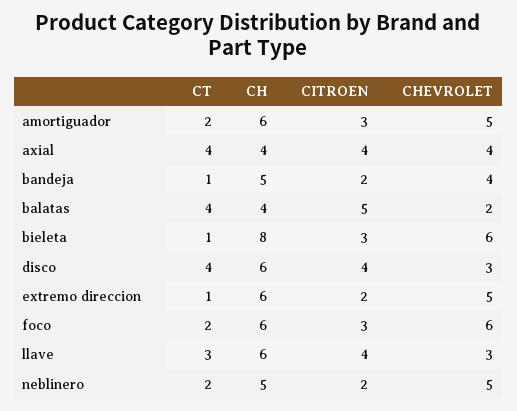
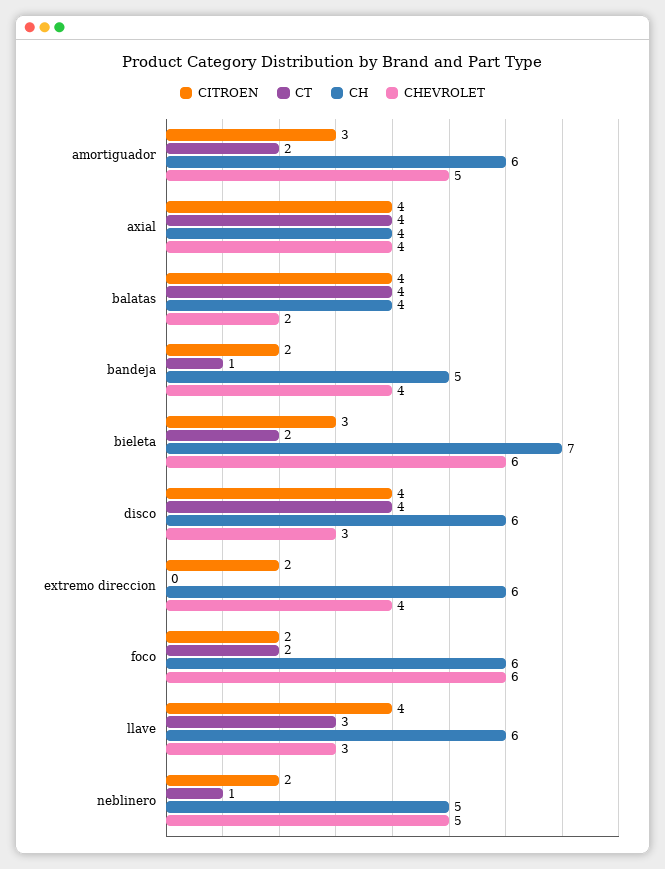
  {
    "CT": {
      "amortiguador": 2,
      "axial": 4,
      "bandeja": 1,
      "balatas": 4,
-     "bieleta": 1,
+     "bieleta": 2,
      "disco": 4,
-     "extremo direccion": 1,
+     "extremo direccion": 0,
      "foco": 2,
      "llave": 3,
-     "neblinero": 2
+     "neblinero": 1
    },
    "CH": {
      "amortiguador": 6,
      "axial": 4,
      "bandeja": 5,
      "balatas": 4,
-     "bieleta": 8,
+     "bieleta": 7,
      "disco": 6,
      "extremo direccion": 6,
      "foco": 6,
      "llave": 6,
      "neblinero": 5
    },
    "CITROEN": {
      "amortiguador": 3,
      "axial": 4,
      "bandeja": 2,
-     "balatas": 5,
+     "balatas": 4,
      "bieleta": 3,
      "disco": 4,
      "extremo direccion": 2,
-     "foco": 3,
+     "foco": 2,
      "llave": 4,
      "neblinero": 2
    },
    "CHEVROLET": {
      "amortiguador": 5,
      "axial": 4,
      "bandeja": 4,
      "balatas": 2,
      "bieleta": 6,
      "disco": 3,
-     "extremo direccion": 5,
+     "extremo direccion": 4,
      "foco": 6,
      "llave": 3,
      "neblinero": 5
    }
  }

